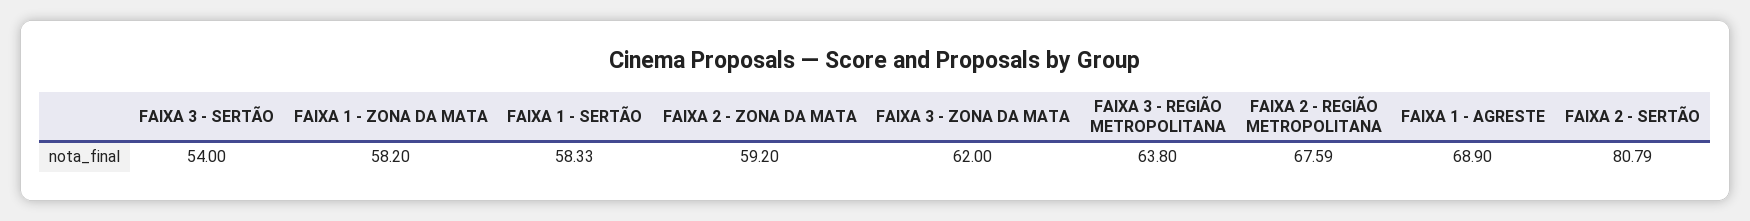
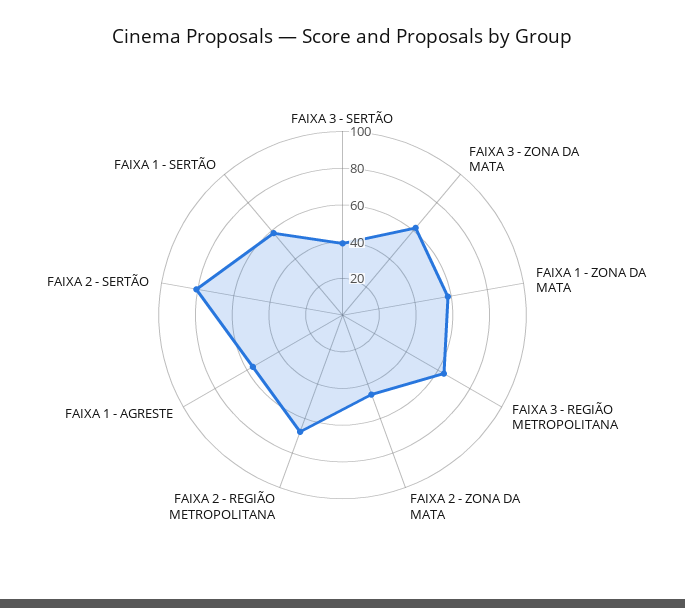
  {
-   "FAIXA 3 - SERTÃO": 54,
+   "FAIXA 3 - SERTÃO": 40,
    "FAIXA 1 - ZONA DA MATA": 58.2,
    "FAIXA 1 - SERTÃO": 58.33,
-   "FAIXA 2 - ZONA DA MATA": 59.2,
+   "FAIXA 2 - ZONA DA MATA": 45,
    "FAIXA 3 - ZONA DA MATA": 62,
    "FAIXA 3 - REGIÃO METROPOLITANA": 63.8,
    "FAIXA 2 - REGIÃO METROPOLITANA": 67.59,
-   "FAIXA 1 - AGRESTE": 68.9,
+   "FAIXA 1 - AGRESTE": 55,
    "FAIXA 2 - SERTÃO": 80.79
  }

